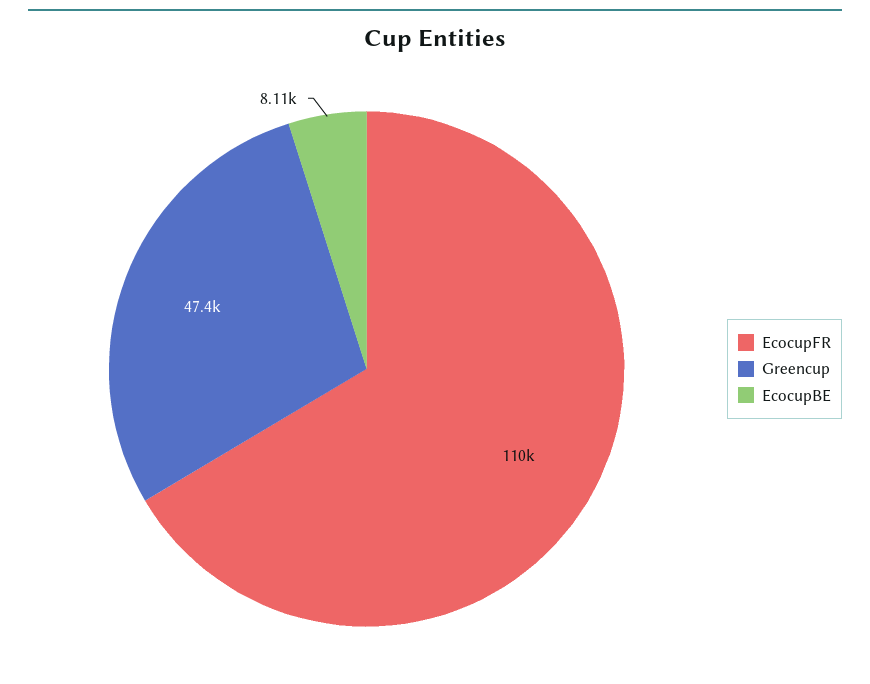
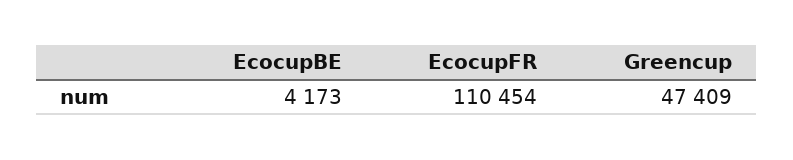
  {
    "EcocupFR": 110454,
    "Greencup": 47409,
-   "EcocupBE": 8110
+   "EcocupBE": 4173
  }

